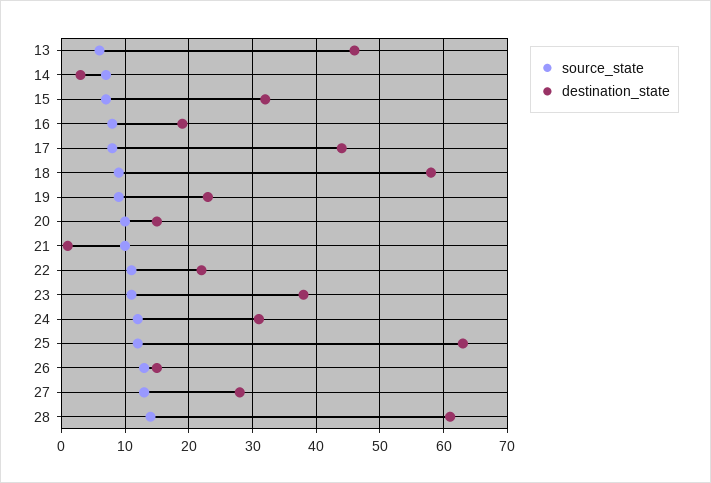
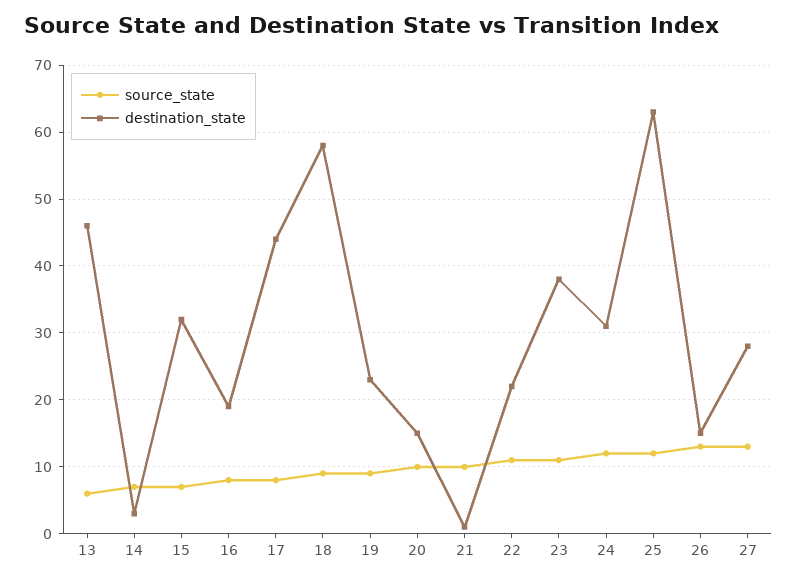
  {
    "source_state": {
      "13": 6,
      "14": 7,
      "15": 7,
      "16": 8,
      "17": 8,
      "18": 9,
      "19": 9,
      "20": 10,
      "21": 10,
      "22": 11,
      "23": 11,
      "24": 12,
      "25": 12,
      "26": 13,
-     "27": 13,
+     "27": 13
-     "28": 14
    },
    "destination_state": {
      "13": 46,
      "14": 3,
      "15": 32,
      "16": 19,
      "17": 44,
      "18": 58,
      "19": 23,
      "20": 15,
      "21": 1,
      "22": 22,
      "23": 38,
      "24": 31,
      "25": 63,
      "26": 15,
-     "27": 28,
+     "27": 28
-     "28": 61
    }
  }

